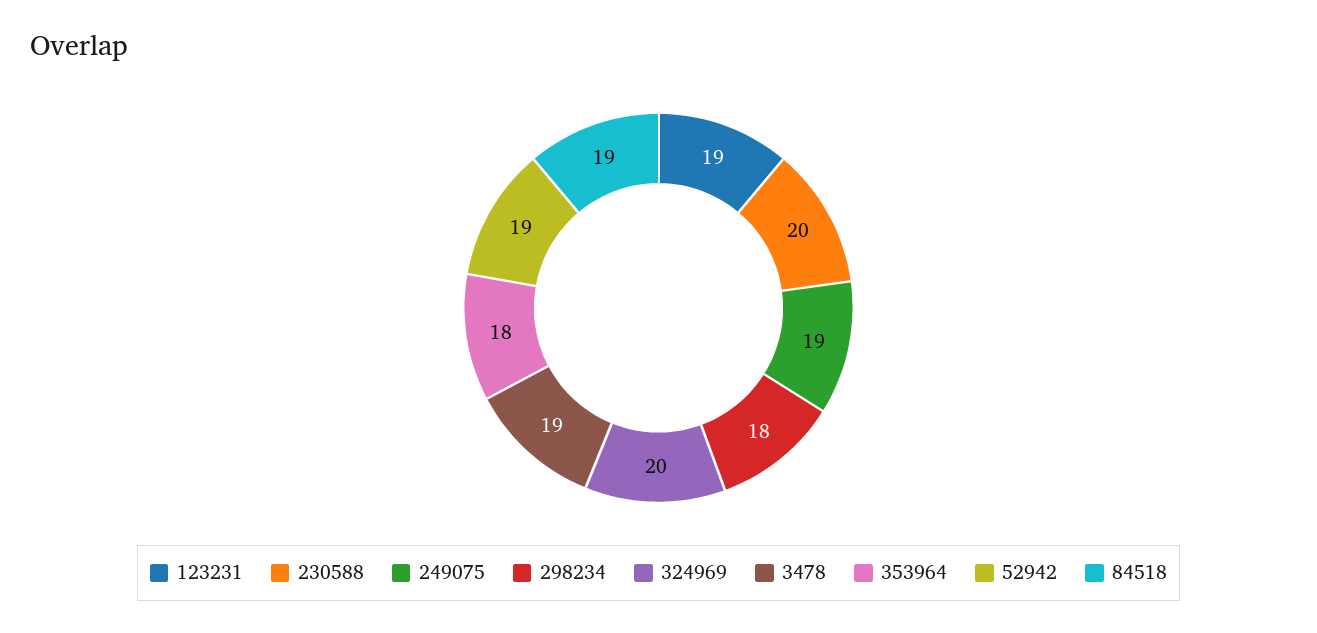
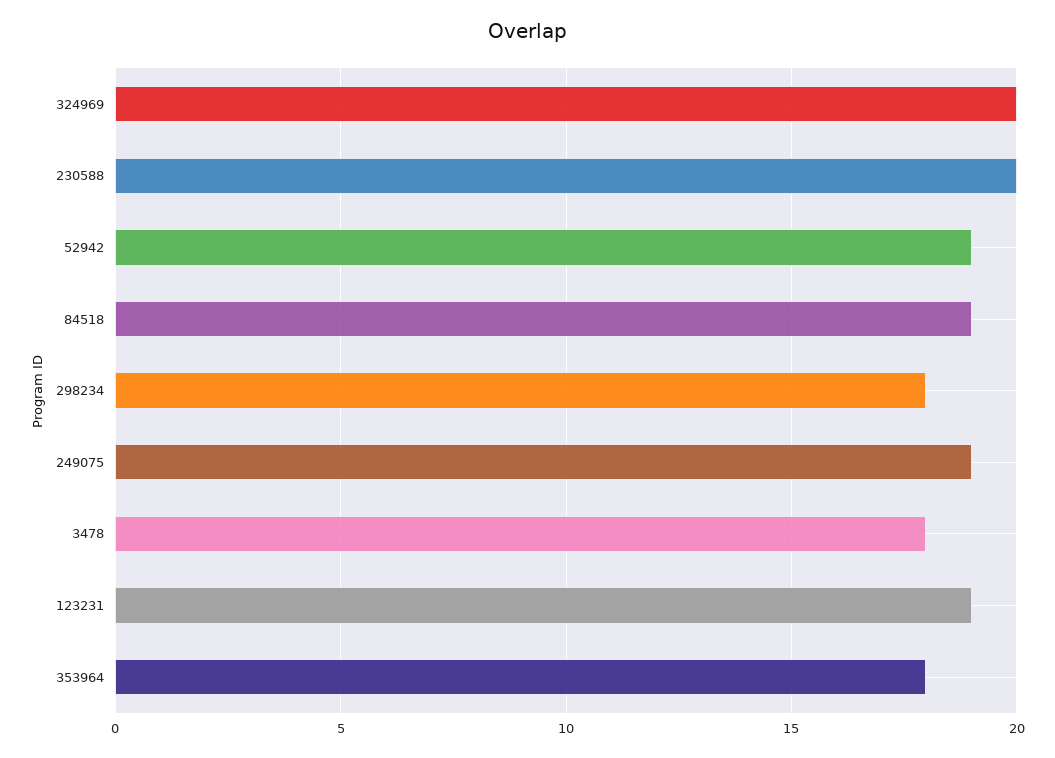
  {
    "123231": 19,
    "230588": 20,
    "249075": 19,
    "298234": 18,
    "324969": 20,
-   "3478": 19,
+   "3478": 18,
    "353964": 18,
    "52942": 19,
    "84518": 19
  }

